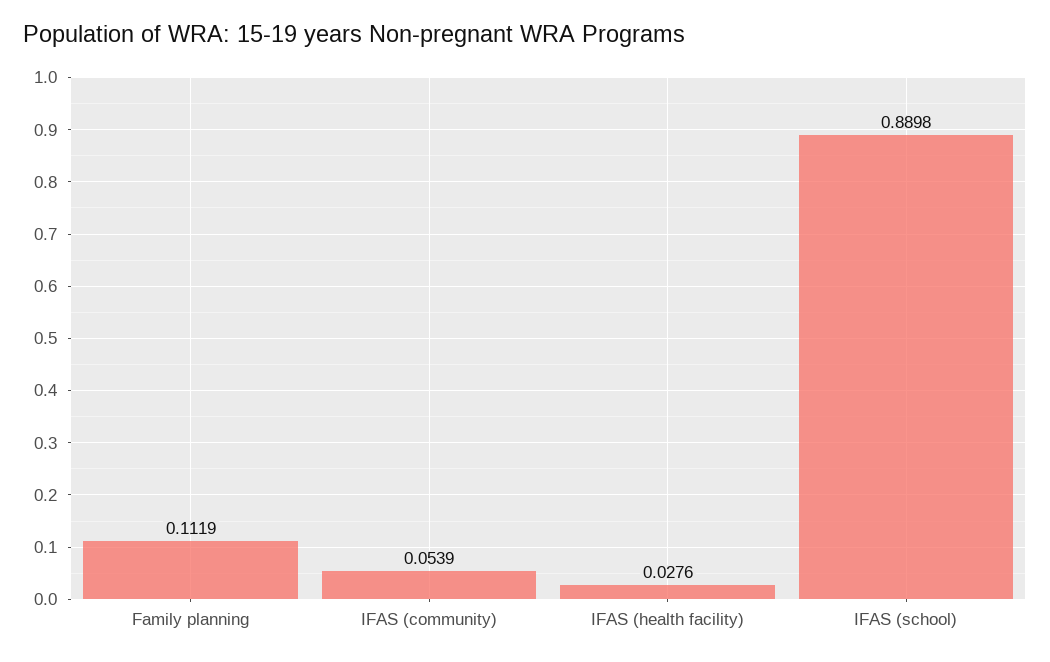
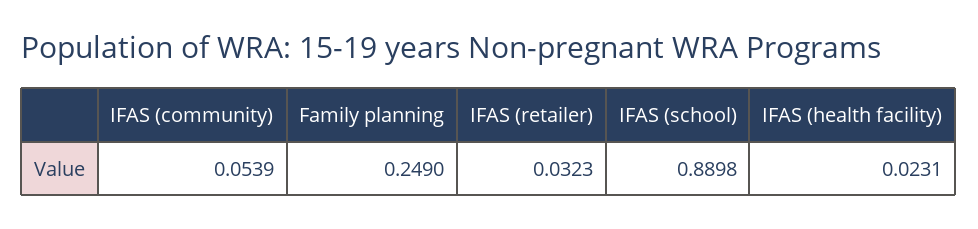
  {
-   "Family planning": 0.1119,
+   "Family planning": 0.249,
    "IFAS (community)": 0.0539,
-   "IFAS (health facility)": 0.0276,
+   "IFAS (health facility)": 0.0231,
-   "IFAS (school)": 0.8898
+   "IFAS (school)": 0.8898,
+   "IFAS (retailer)": 0.0323
  }

